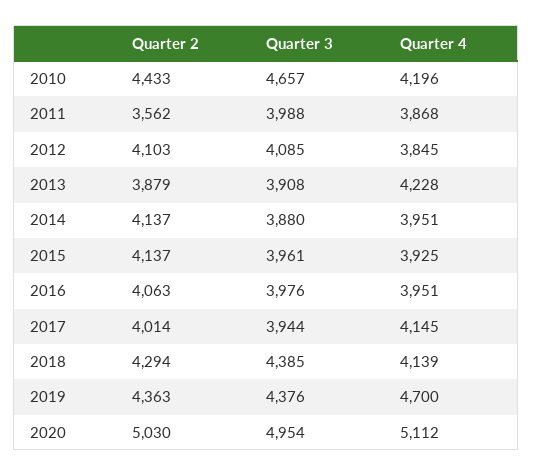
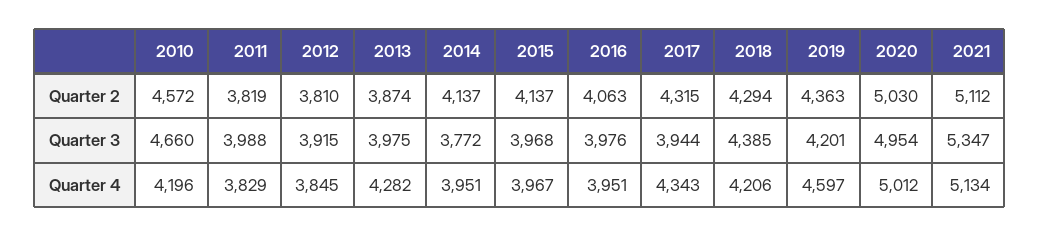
  {
    "Quarter 2": {
-     "2010": 4433,
+     "2010": 4572,
-     "2011": 3562,
+     "2011": 3819,
-     "2012": 4103,
+     "2012": 3810,
-     "2013": 3879,
+     "2013": 3874,
      "2014": 4137,
      "2015": 4137,
      "2016": 4063,
-     "2017": 4014,
+     "2017": 4315,
      "2018": 4294,
      "2019": 4363,
-     "2020": 5030
+     "2020": 5030,
+     "2021": 5112
    },
    "Quarter 3": {
-     "2010": 4657,
+     "2010": 4660,
      "2011": 3988,
-     "2012": 4085,
+     "2012": 3915,
-     "2013": 3908,
+     "2013": 3975,
-     "2014": 3880,
+     "2014": 3772,
-     "2015": 3961,
+     "2015": 3968,
      "2016": 3976,
      "2017": 3944,
      "2018": 4385,
-     "2019": 4376,
+     "2019": 4201,
-     "2020": 4954
+     "2020": 4954,
+     "2021": 5347
    },
    "Quarter 4": {
      "2010": 4196,
-     "2011": 3868,
+     "2011": 3829,
      "2012": 3845,
-     "2013": 4228,
+     "2013": 4282,
      "2014": 3951,
-     "2015": 3925,
+     "2015": 3967,
      "2016": 3951,
-     "2017": 4145,
+     "2017": 4343,
-     "2018": 4139,
+     "2018": 4206,
-     "2019": 4700,
+     "2019": 4597,
-     "2020": 5112
+     "2020": 5012,
+     "2021": 5134
    }
  }

